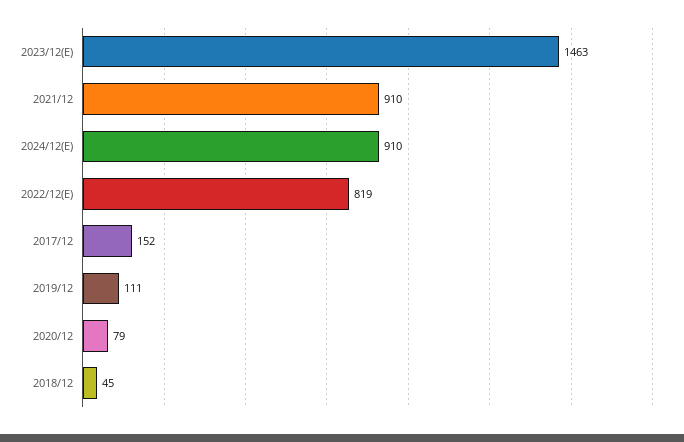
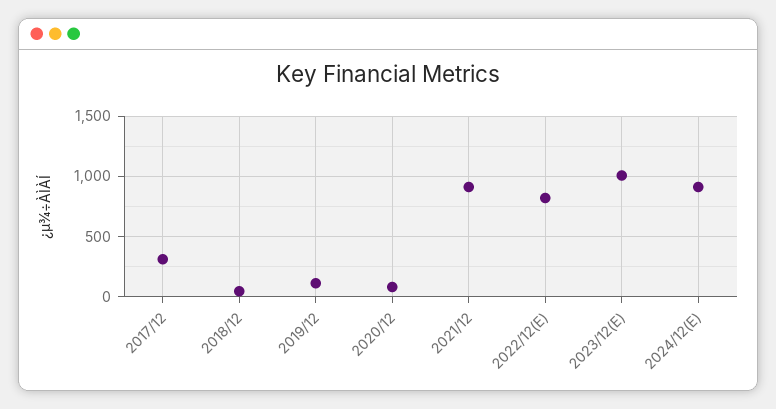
  {
-   "2023/12(E)": 1463,
+   "2023/12(E)": 1000,
    "2021/12": 910,
    "2024/12(E)": 910,
    "2022/12(E)": 819,
-   "2017/12": 152,
+   "2017/12": 300,
    "2019/12": 111,
    "2020/12": 79,
    "2018/12": 45
  }

